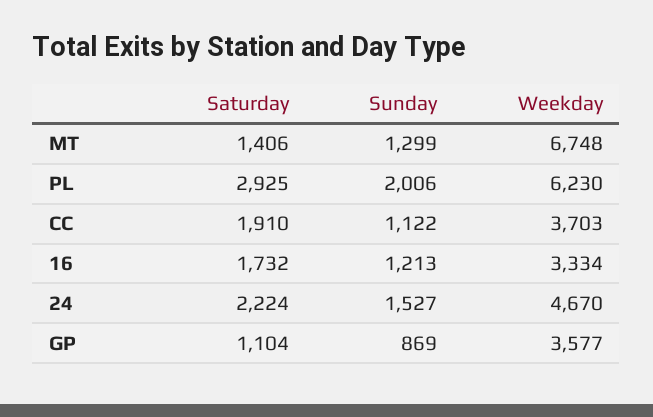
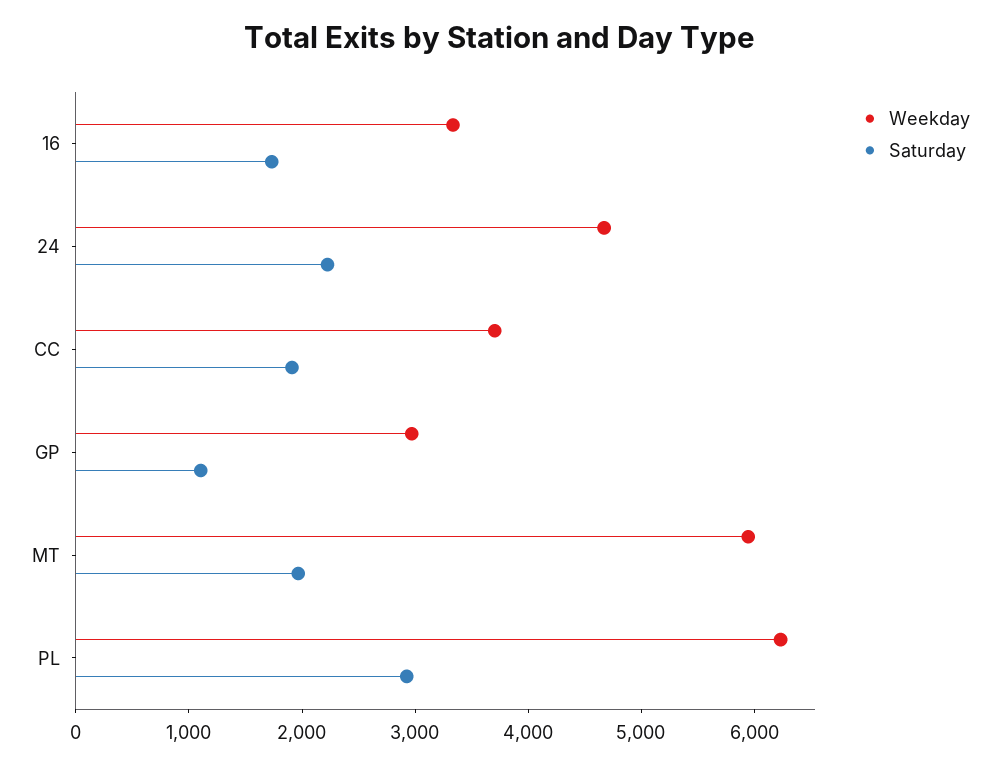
  {
    "Saturday": {
-     "MT": 1406,
+     "MT": 2000,
      "PL": 2925,
      "CC": 1910,
      "16": 1732,
      "24": 2224,
      "GP": 1104
    },
-   "Sunday": {
-     "MT": 1299,
-     "PL": 2006,
-     "CC": 1122,
-     "16": 1213,
-     "24": 1527,
-     "GP": 869
-   },
    "Weekday": {
-     "MT": 6748,
+     "MT": 6000,
      "PL": 6230,
      "CC": 3703,
      "16": 3334,
      "24": 4670,
-     "GP": 3577
+     "GP": 3000
    }
  }

